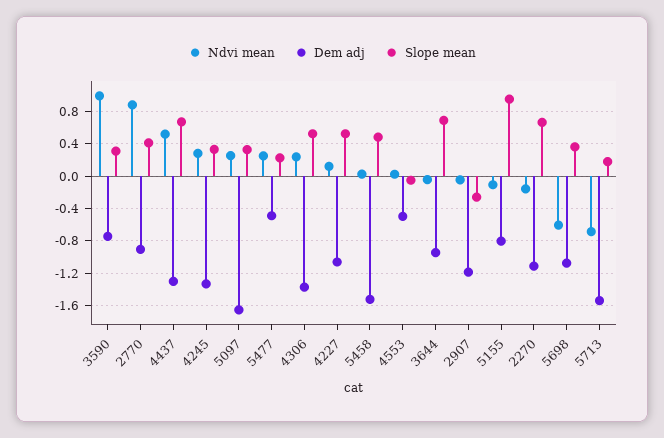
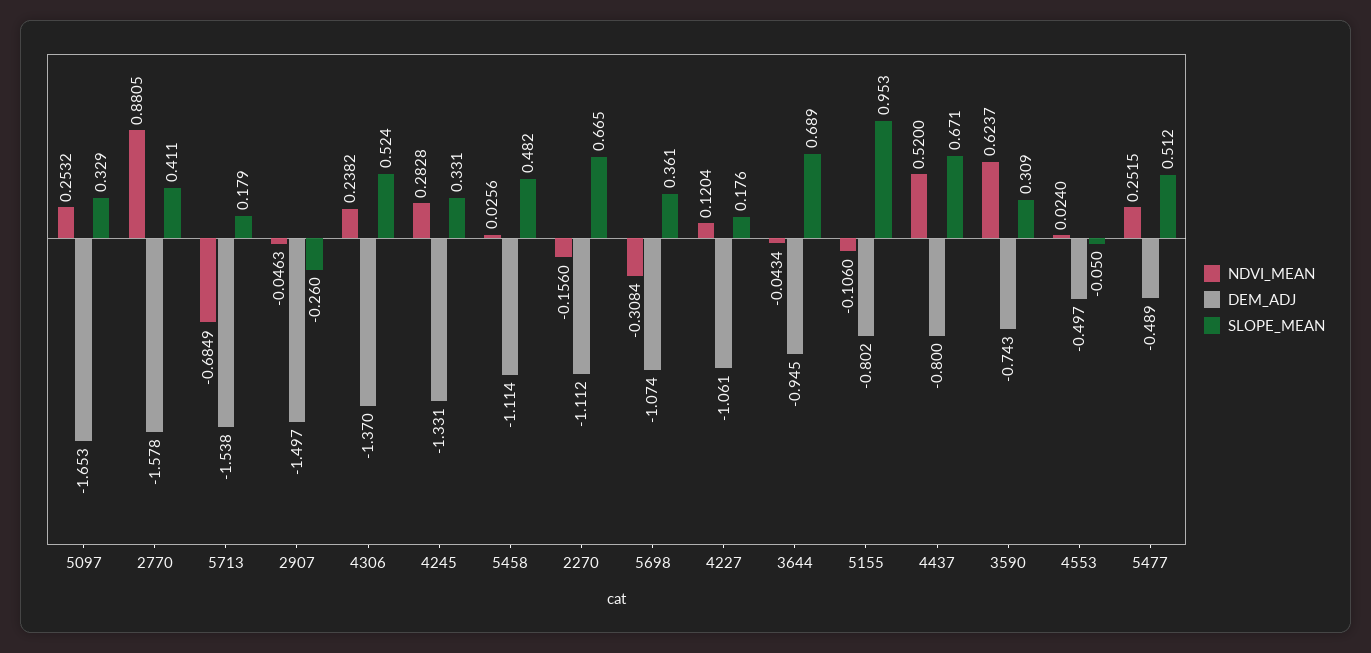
  {
    "Ndvi mean": {
-     "3590": 1,
+     "3590": 0.6237,
      "2770": 0.8805,
      "4437": 0.52,
      "4245": 0.2828,
      "5097": 0.2532,
      "5477": 0.2515,
      "4306": 0.2382,
      "4227": 0.1204,
      "5458": 0.0256,
      "4553": 0.024,
      "3644": -0.0434,
      "2907": -0.0463,
      "5155": -0.106,
      "2270": -0.156,
-     "5698": -0.6,
+     "5698": -0.3084,
      "5713": -0.6849
    },
    "Dem adj": {
      "3590": -0.743,
-     "2770": -0.9,
+     "2770": -1.578,
-     "4437": -1.3,
+     "4437": -0.8,
      "4245": -1.331,
      "5097": -1.653,
      "5477": -0.489,
      "4306": -1.37,
      "4227": -1.061,
-     "5458": -1.5,
+     "5458": -1.114,
      "4553": -0.497,
      "3644": -0.945,
-     "2907": -1.2,
+     "2907": -1.497,
      "5155": -0.802,
      "2270": -1.112,
      "5698": -1.074,
      "5713": -1.538
    },
    "Slope mean": {
      "3590": 0.309,
      "2770": 0.411,
      "4437": 0.671,
      "4245": 0.331,
      "5097": 0.329,
-     "5477": 0.2,
+     "5477": 0.512,
      "4306": 0.524,
-     "4227": 0.5,
+     "4227": 0.176,
      "5458": 0.482,
      "4553": -0.05,
      "3644": 0.689,
      "2907": -0.26,
      "5155": 0.953,
      "2270": 0.665,
      "5698": 0.361,
      "5713": 0.179
    }
  }

